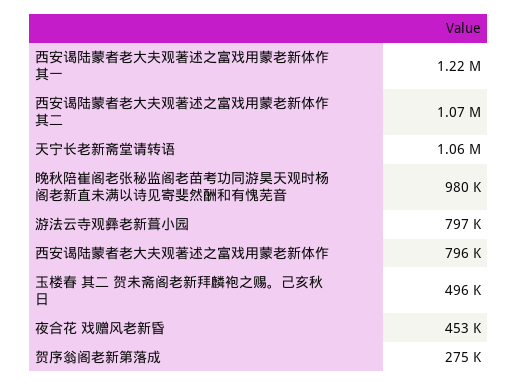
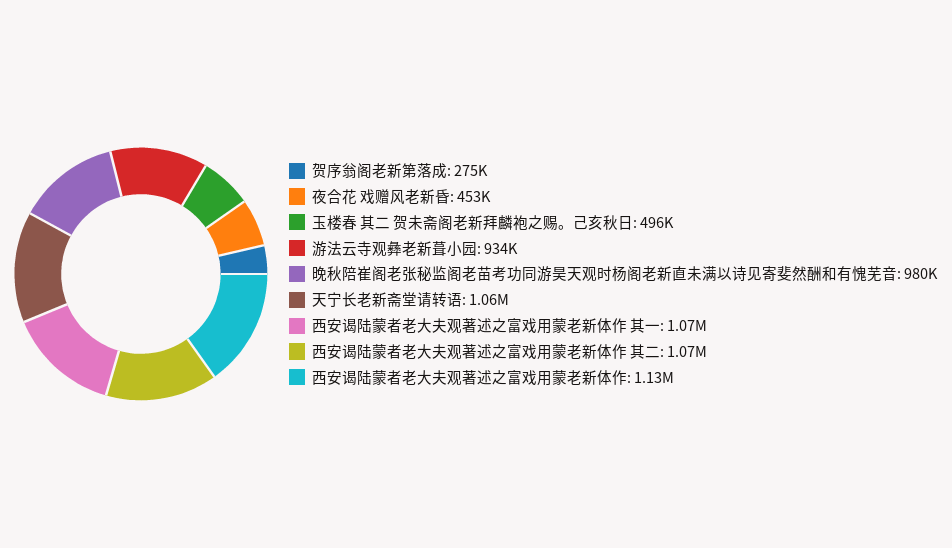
  {
-   "西安谒陆蒙者老大夫观著述之富戏用蒙老新体作 其一": 1220000,
+   "西安谒陆蒙者老大夫观著述之富戏用蒙老新体作 其一": 1070000,
    "西安谒陆蒙者老大夫观著述之富戏用蒙老新体作 其二": 1070000,
    "天宁长老新斋堂请转语": 1060000,
    "晚秋陪崔阁老张秘监阁老苗考功同游昊天观时杨阁老新直未满以诗见寄斐然酬和有愧芜音": 980000,
-   "游法云寺观彝老新葺小园": 797000,
+   "游法云寺观彝老新葺小园": 934000,
-   "西安谒陆蒙者老大夫观著述之富戏用蒙老新体作": 796000,
+   "西安谒陆蒙者老大夫观著述之富戏用蒙老新体作": 1130000,
    "玉楼春 其二 贺未斋阁老新拜麟袍之赐。己亥秋日": 496000,
    "夜合花 戏赠风老新昏": 453000,
    "贺序翁阁老新第落成": 275000
  }

